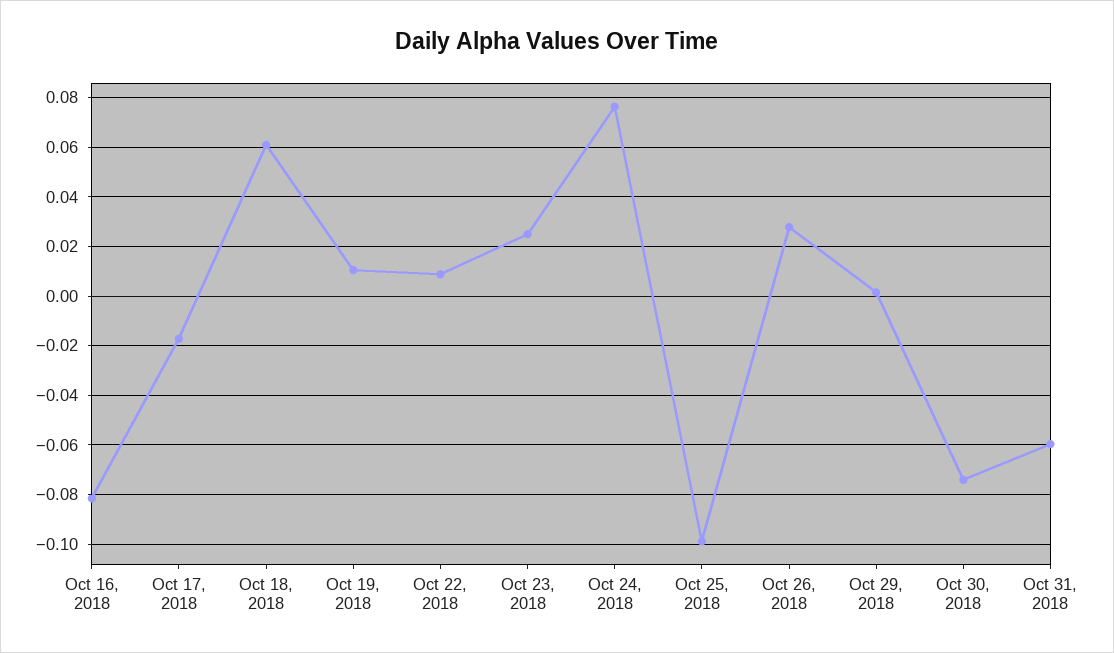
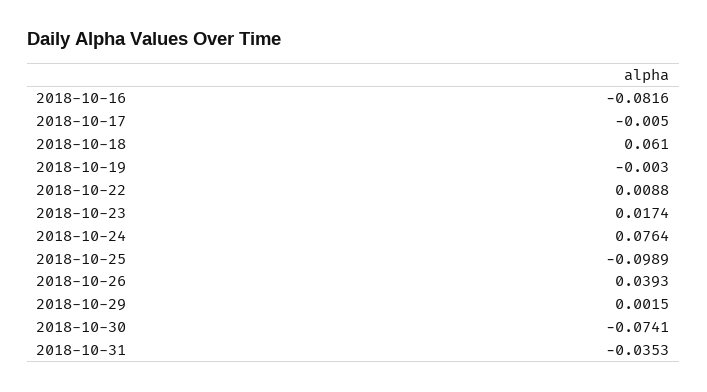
  {
    "Oct 16, 2018": -0.0816,
-   "Oct 17, 2018": -0.0175,
+   "Oct 17, 2018": -0.005,
    "Oct 18, 2018": 0.061,
-   "Oct 19, 2018": 0.01,
+   "Oct 19, 2018": -0.003,
    "Oct 22, 2018": 0.0088,
-   "Oct 23, 2018": 0.025,
+   "Oct 23, 2018": 0.0174,
    "Oct 24, 2018": 0.0764,
    "Oct 25, 2018": -0.0989,
-   "Oct 26, 2018": 0.0275,
+   "Oct 26, 2018": 0.0393,
    "Oct 29, 2018": 0.0015,
    "Oct 30, 2018": -0.0741,
-   "Oct 31, 2018": -0.06
+   "Oct 31, 2018": -0.0353
  }

